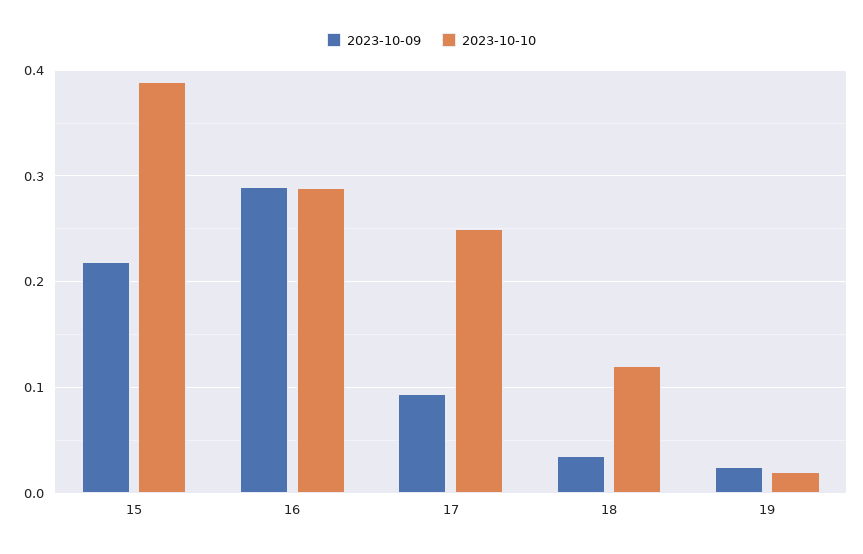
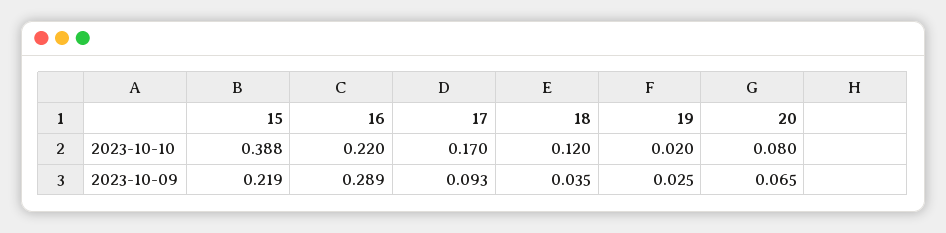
  {
    "2023-10-09": {
      "15": 0.219,
      "16": 0.289,
      "17": 0.093,
      "18": 0.035,
-     "19": 0.025
+     "19": 0.025,
+     "20": 0.065
    },
    "2023-10-10": {
      "15": 0.388,
-     "16": 0.29,
+     "16": 0.22,
-     "17": 0.25,
+     "17": 0.17,
      "18": 0.12,
-     "19": 0.02
+     "19": 0.02,
+     "20": 0.08
    }
  }

